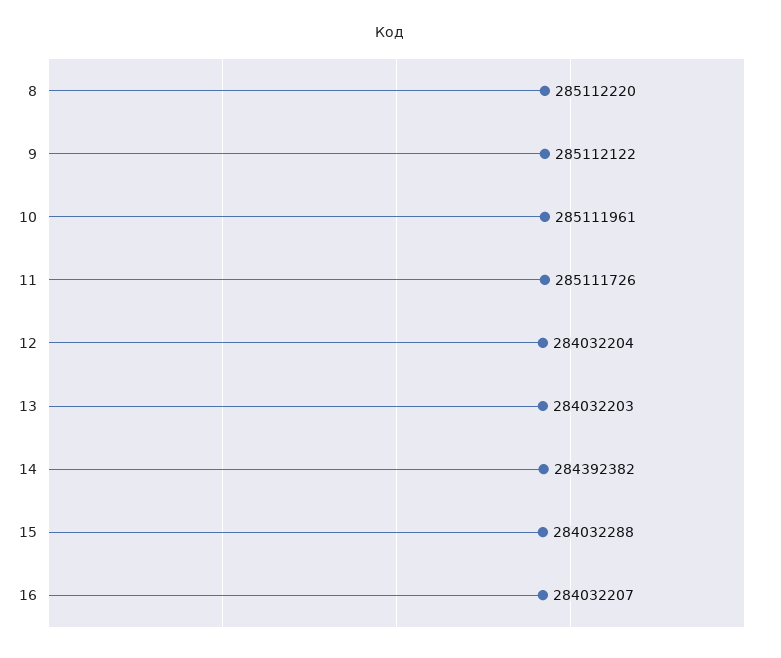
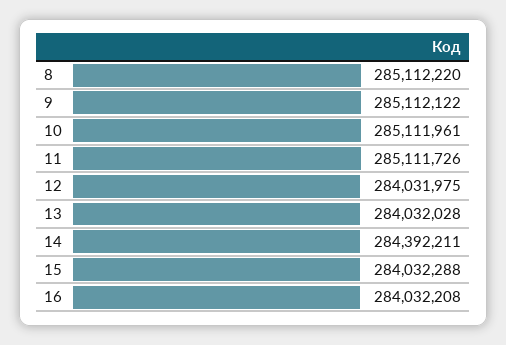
  {
    "8": 285112220,
    "9": 285112122,
    "10": 285111961,
    "11": 285111726,
-   "12": 284032204,
+   "12": 284031975,
-   "13": 284032203,
+   "13": 284032028,
-   "14": 284392382,
+   "14": 284392211,
    "15": 284032288,
-   "16": 284032207
+   "16": 284032208
  }

